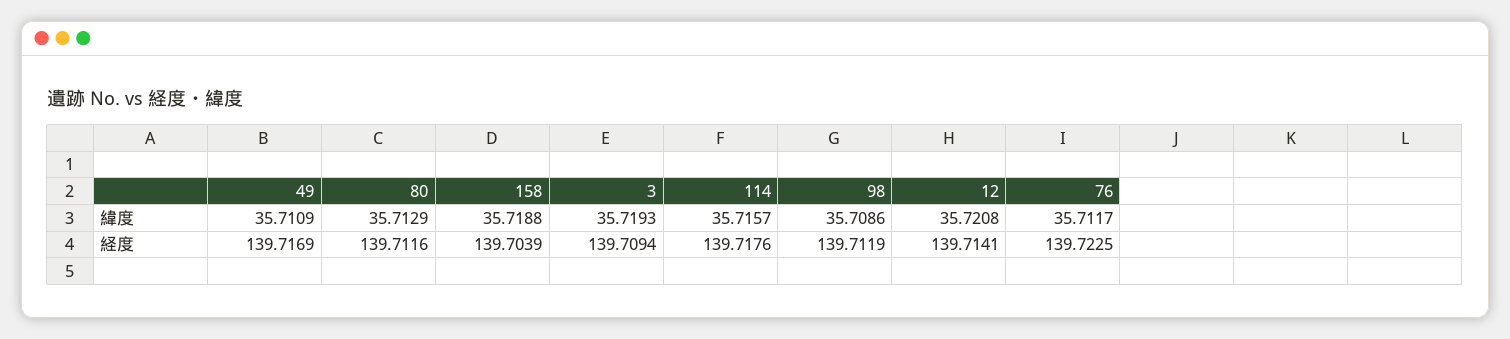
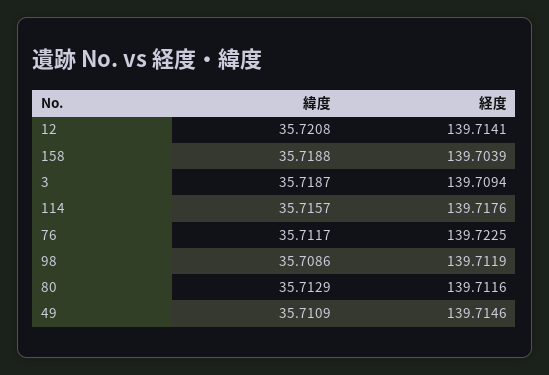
  {
    "49": {
      "緯度": 35.7109,
-     "経度": 139.7169
+     "経度": 139.7146
    },
    "80": {
      "緯度": 35.7129,
      "経度": 139.7116
    },
    "158": {
      "緯度": 35.7188,
      "経度": 139.7039
    },
    "3": {
-     "緯度": 35.7193,
+     "緯度": 35.7187,
      "経度": 139.7094
    },
    "114": {
      "緯度": 35.7157,
      "経度": 139.7176
    },
    "98": {
      "緯度": 35.7086,
      "経度": 139.7119
    },
    "12": {
      "緯度": 35.7208,
      "経度": 139.7141
    },
    "76": {
      "緯度": 35.7117,
      "経度": 139.7225
    }
  }

